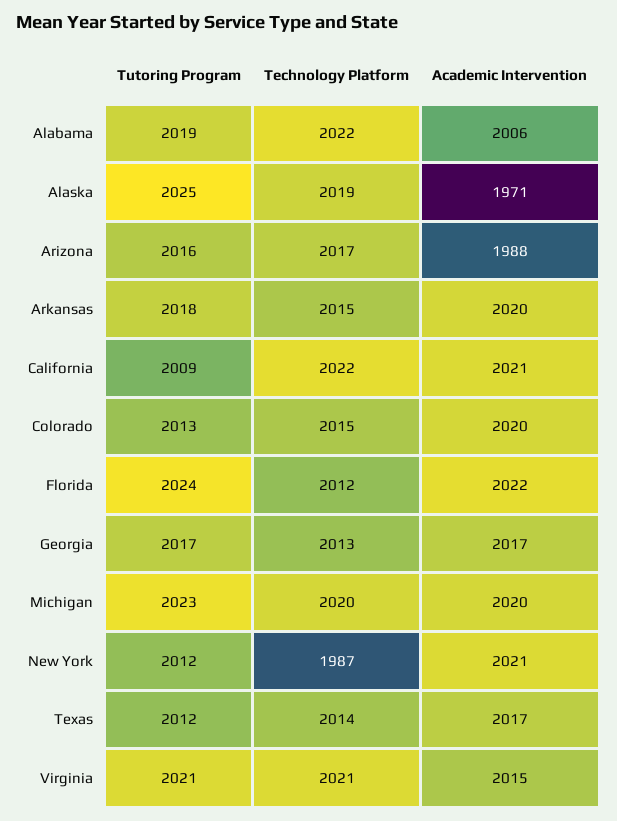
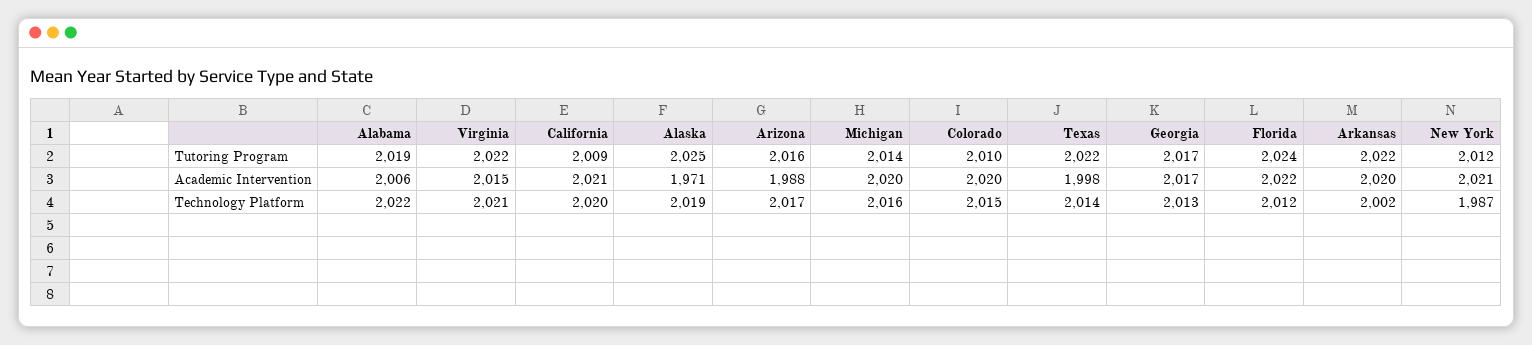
  {
    "Tutoring Program": {
      "Alabama": 2019,
      "Alaska": 2025,
      "Arizona": 2016,
-     "Arkansas": 2018,
+     "Arkansas": 2022,
      "California": 2009,
-     "Colorado": 2013,
+     "Colorado": 2010,
      "Florida": 2024,
      "Georgia": 2017,
-     "Michigan": 2023,
+     "Michigan": 2014,
      "New York": 2012,
-     "Texas": 2012,
+     "Texas": 2022,
-     "Virginia": 2021
+     "Virginia": 2022
    },
    "Technology Platform": {
      "Alabama": 2022,
      "Alaska": 2019,
      "Arizona": 2017,
-     "Arkansas": 2015,
+     "Arkansas": 2002,
-     "California": 2022,
+     "California": 2020,
      "Colorado": 2015,
      "Florida": 2012,
      "Georgia": 2013,
-     "Michigan": 2020,
+     "Michigan": 2016,
      "New York": 1987,
      "Texas": 2014,
      "Virginia": 2021
    },
    "Academic Intervention": {
      "Alabama": 2006,
      "Alaska": 1971,
      "Arizona": 1988,
      "Arkansas": 2020,
      "California": 2021,
      "Colorado": 2020,
      "Florida": 2022,
      "Georgia": 2017,
      "Michigan": 2020,
      "New York": 2021,
-     "Texas": 2017,
+     "Texas": 1998,
      "Virginia": 2015
    }
  }

